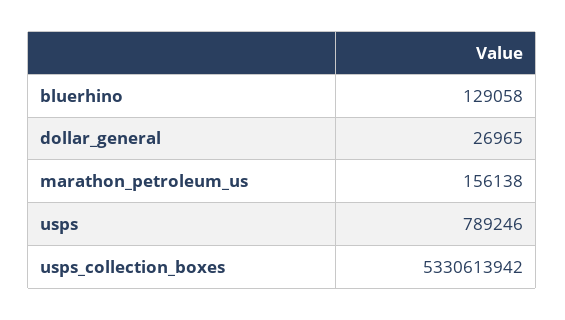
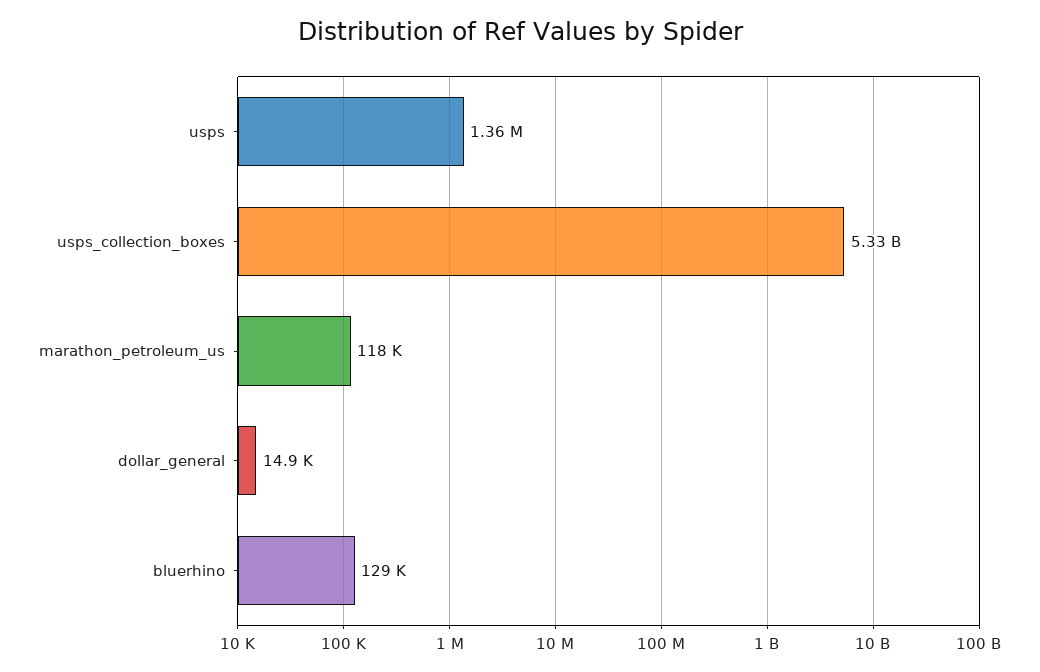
  {
    "bluerhino": 129058,
-   "dollar_general": 26965,
+   "dollar_general": 14900,
-   "marathon_petroleum_us": 156138,
+   "marathon_petroleum_us": 118000,
-   "usps": 789246,
+   "usps": 1360000,
    "usps_collection_boxes": 5330613942
  }

